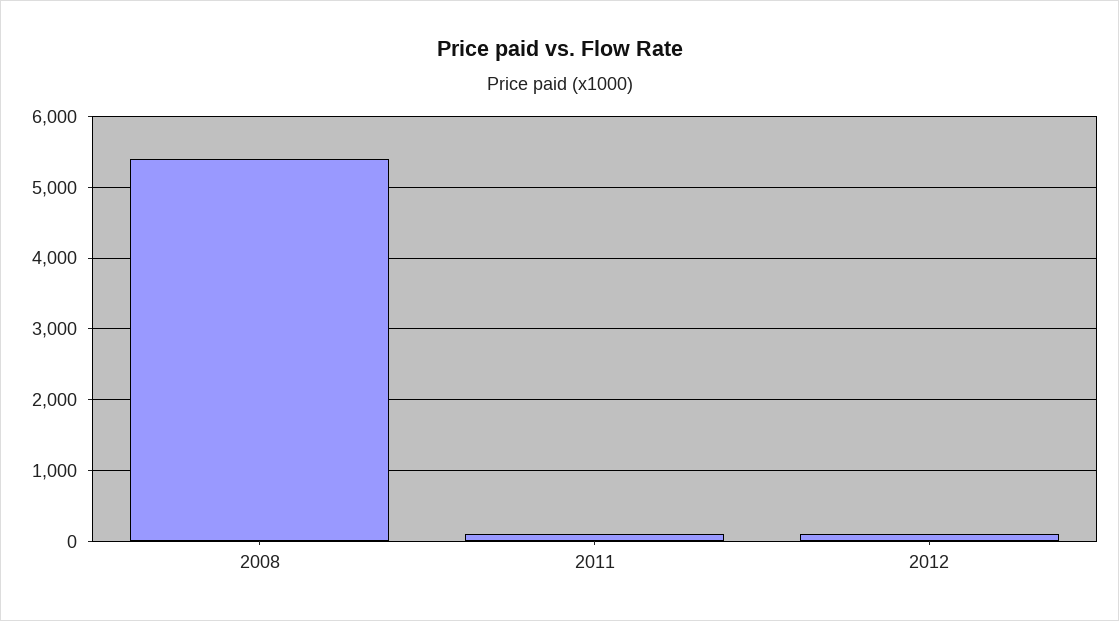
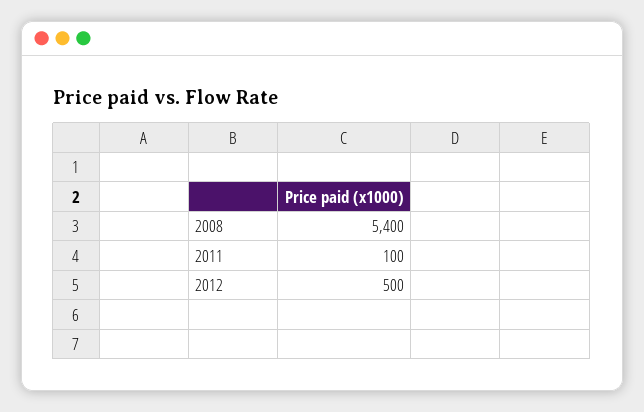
  {
    "2008": 5400,
    "2011": 100,
-   "2012": 100
+   "2012": 500
  }

